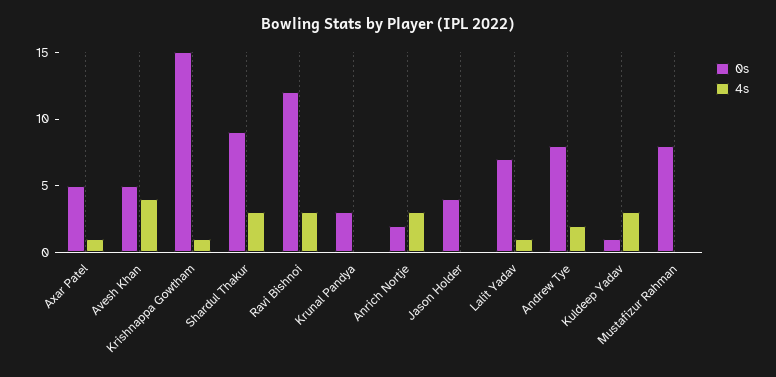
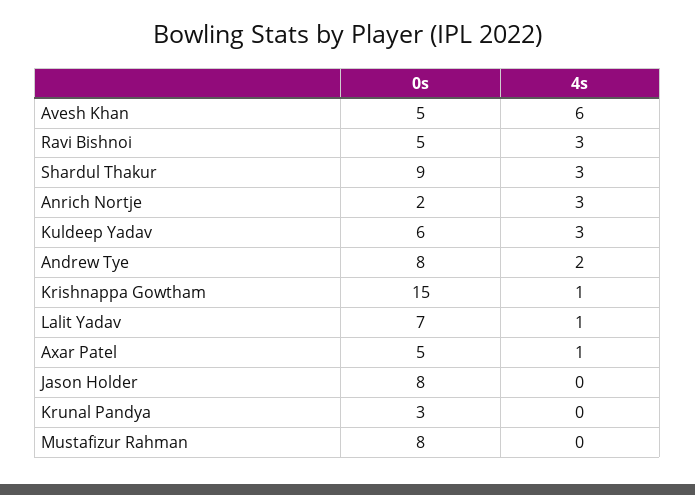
  {
    "0s": {
      "Axar Patel": 5,
      "Avesh Khan": 5,
      "Krishnappa Gowtham": 15,
      "Shardul Thakur": 9,
-     "Ravi Bishnoi": 12,
+     "Ravi Bishnoi": 5,
      "Krunal Pandya": 3,
      "Anrich Nortje": 2,
-     "Jason Holder": 4,
+     "Jason Holder": 8,
      "Lalit Yadav": 7,
      "Andrew Tye": 8,
-     "Kuldeep Yadav": 1,
+     "Kuldeep Yadav": 6,
      "Mustafizur Rahman": 8
    },
    "4s": {
      "Axar Patel": 1,
-     "Avesh Khan": 4,
+     "Avesh Khan": 6,
      "Krishnappa Gowtham": 1,
      "Shardul Thakur": 3,
      "Ravi Bishnoi": 3,
      "Krunal Pandya": 0,
      "Anrich Nortje": 3,
      "Jason Holder": 0,
      "Lalit Yadav": 1,
      "Andrew Tye": 2,
      "Kuldeep Yadav": 3,
      "Mustafizur Rahman": 0
    }
  }

